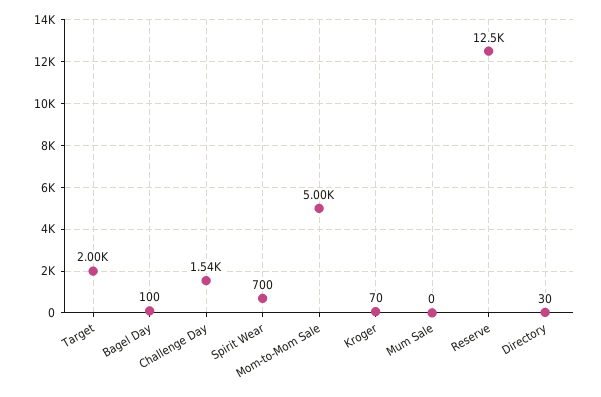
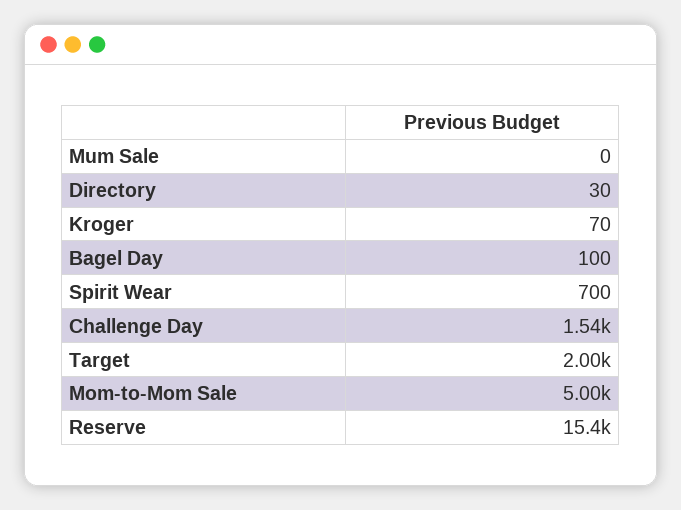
  {
    "Target": 2000,
    "Bagel Day": 100,
    "Challenge Day": 1540,
    "Spirit Wear": 700,
    "Mom-to-Mom Sale": 5000,
    "Kroger": 70,
    "Mum Sale": 0,
-   "Reserve": 12500,
+   "Reserve": 15400,
    "Directory": 30
  }

